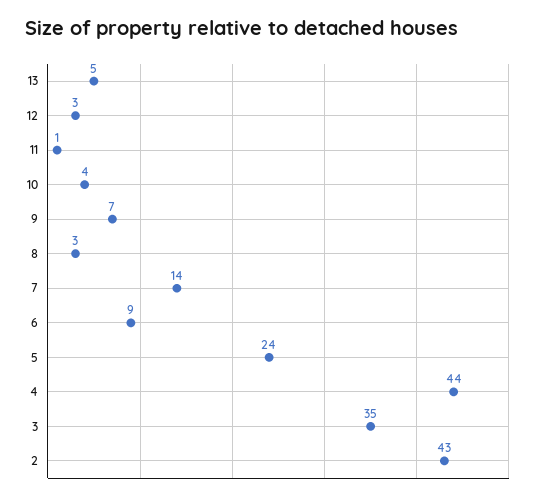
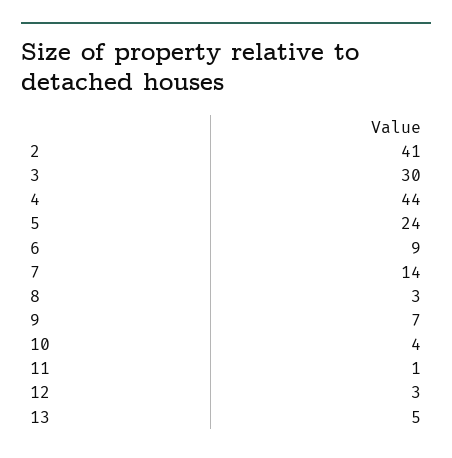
  {
    "13": 5,
    "12": 3,
    "11": 1,
    "10": 4,
    "9": 7,
    "8": 3,
    "7": 14,
    "6": 9,
    "5": 24,
    "4": 44,
-   "3": 35,
+   "3": 30,
-   "2": 43
+   "2": 41
  }

